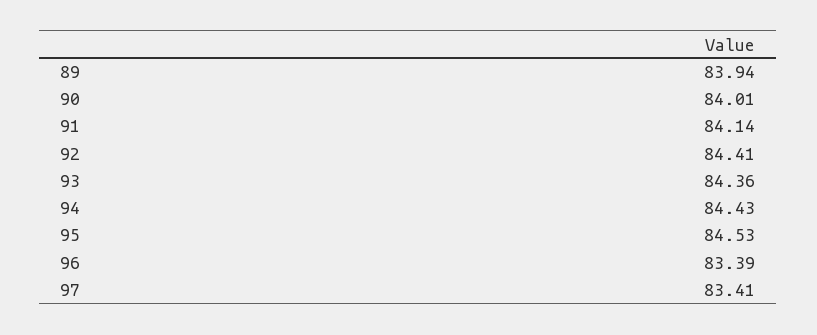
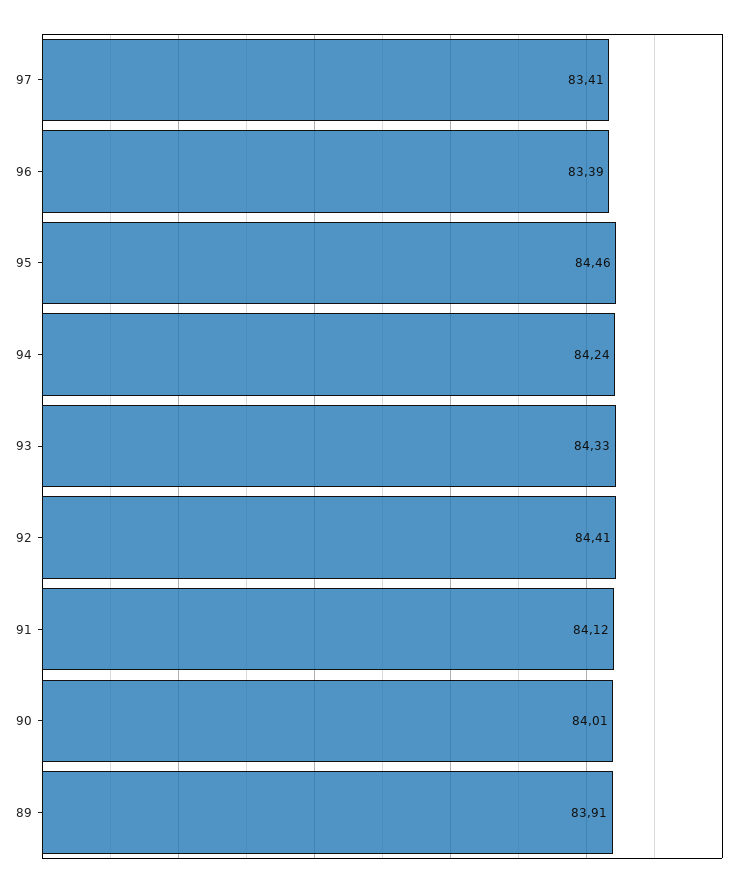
  {
-   "89": 83.94,
+   "89": 83.91,
    "90": 84.01,
-   "91": 84.14,
+   "91": 84.12,
    "92": 84.41,
-   "93": 84.36,
+   "93": 84.33,
-   "94": 84.43,
+   "94": 84.24,
-   "95": 84.53,
+   "95": 84.46,
    "96": 83.39,
    "97": 83.41
  }

